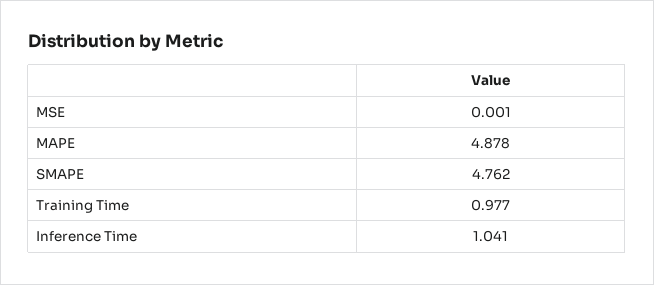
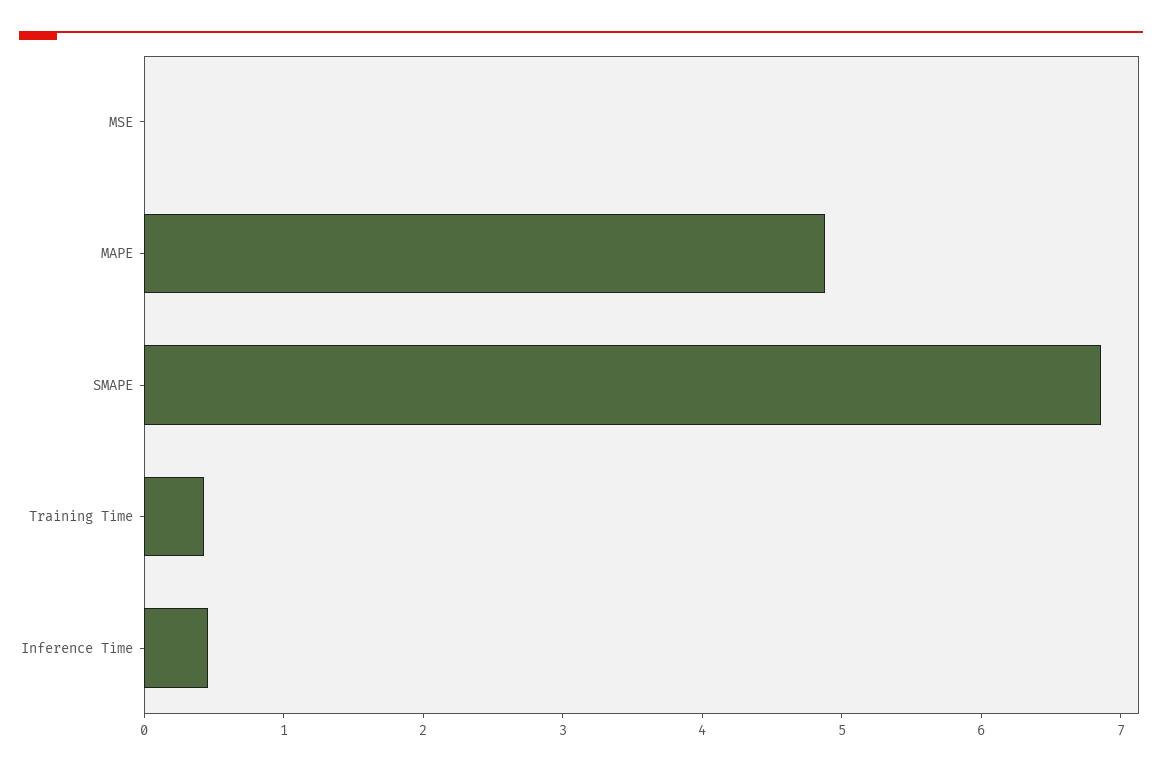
  {
    "MSE": 0.001,
    "MAPE": 4.878,
-   "SMAPE": 4.762,
+   "SMAPE": 6.8,
-   "Training Time": 0.977,
+   "Training Time": 0.4,
-   "Inference Time": 1.041
+   "Inference Time": 0.4
  }

